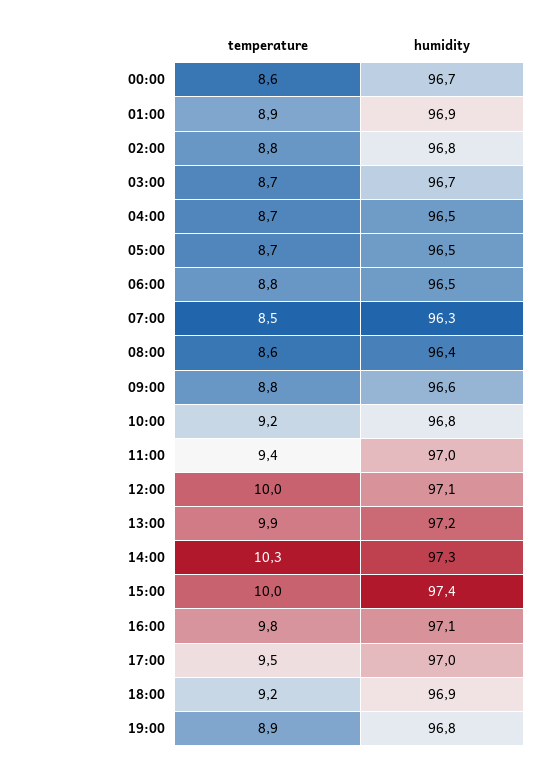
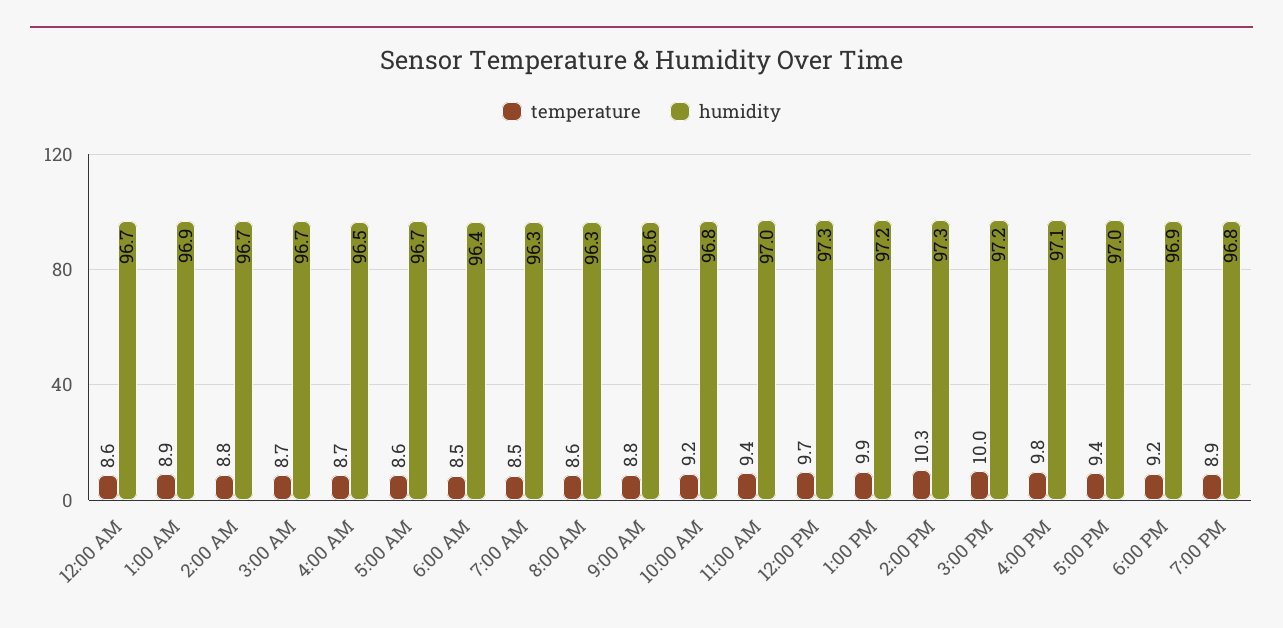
  {
    "temperature": {
      "00:00": 8.6,
      "01:00": 8.9,
      "02:00": 8.8,
      "03:00": 8.7,
      "04:00": 8.7,
-     "05:00": 8.7,
+     "05:00": 8.6,
-     "06:00": 8.8,
+     "06:00": 8.5,
      "07:00": 8.5,
      "08:00": 8.6,
      "09:00": 8.8,
      "10:00": 9.2,
      "11:00": 9.4,
-     "12:00": 10,
+     "12:00": 9.7,
      "13:00": 9.9,
      "14:00": 10.3,
      "15:00": 10,
      "16:00": 9.8,
-     "17:00": 9.5,
+     "17:00": 9.4,
      "18:00": 9.2,
      "19:00": 8.9
    },
    "humidity": {
      "00:00": 96.7,
      "01:00": 96.9,
-     "02:00": 96.8,
+     "02:00": 96.7,
      "03:00": 96.7,
      "04:00": 96.5,
-     "05:00": 96.5,
+     "05:00": 96.7,
-     "06:00": 96.5,
+     "06:00": 96.4,
      "07:00": 96.3,
-     "08:00": 96.4,
+     "08:00": 96.3,
      "09:00": 96.6,
      "10:00": 96.8,
      "11:00": 97,
-     "12:00": 97.1,
+     "12:00": 97.3,
      "13:00": 97.2,
      "14:00": 97.3,
-     "15:00": 97.4,
+     "15:00": 97.2,
      "16:00": 97.1,
      "17:00": 97,
      "18:00": 96.9,
      "19:00": 96.8
    }
  }

